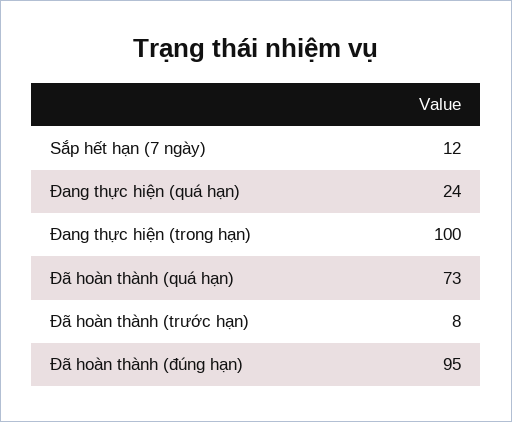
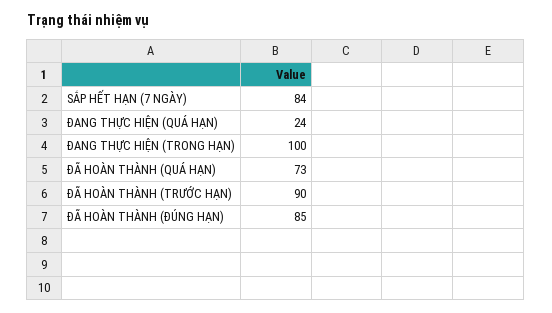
  {
-   "Sắp hết hạn (7 ngày)": 12,
+   "Sắp hết hạn (7 ngày)": 84,
    "Đang thực hiện (quá hạn)": 24,
    "Đang thực hiện (trong hạn)": 100,
    "Đã hoàn thành (quá hạn)": 73,
-   "Đã hoàn thành (trước hạn)": 8,
+   "Đã hoàn thành (trước hạn)": 90,
-   "Đã hoàn thành (đúng hạn)": 95
+   "Đã hoàn thành (đúng hạn)": 85
  }

